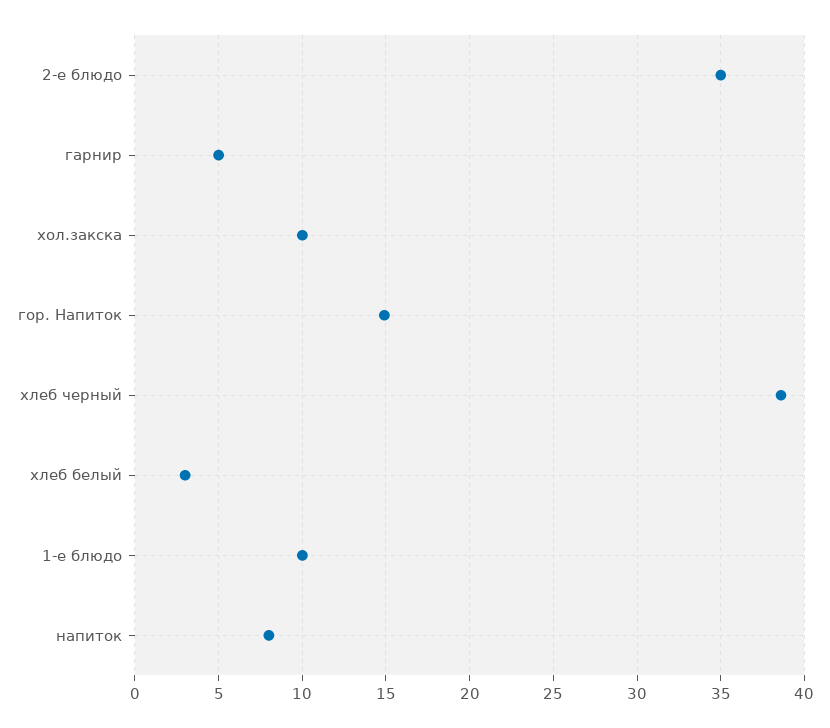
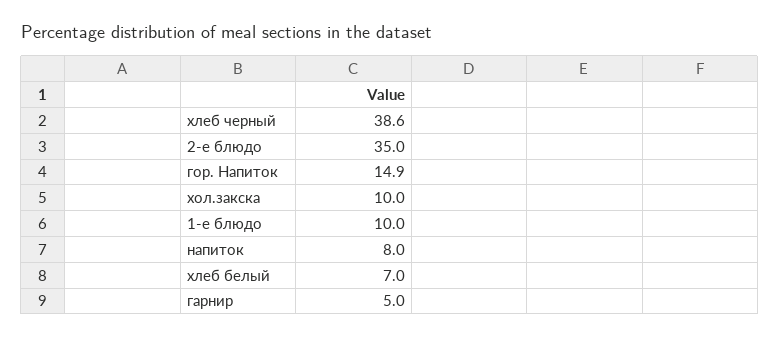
  {
    "2-е блюдо": 35,
    "гарнир": 5,
    "хол.закска": 10,
    "гор. Напиток": 14.9,
    "хлеб черный": 38.6,
-   "хлеб белый": 3,
+   "хлеб белый": 7,
    "1-е блюдо": 10,
    "напиток": 8
  }

